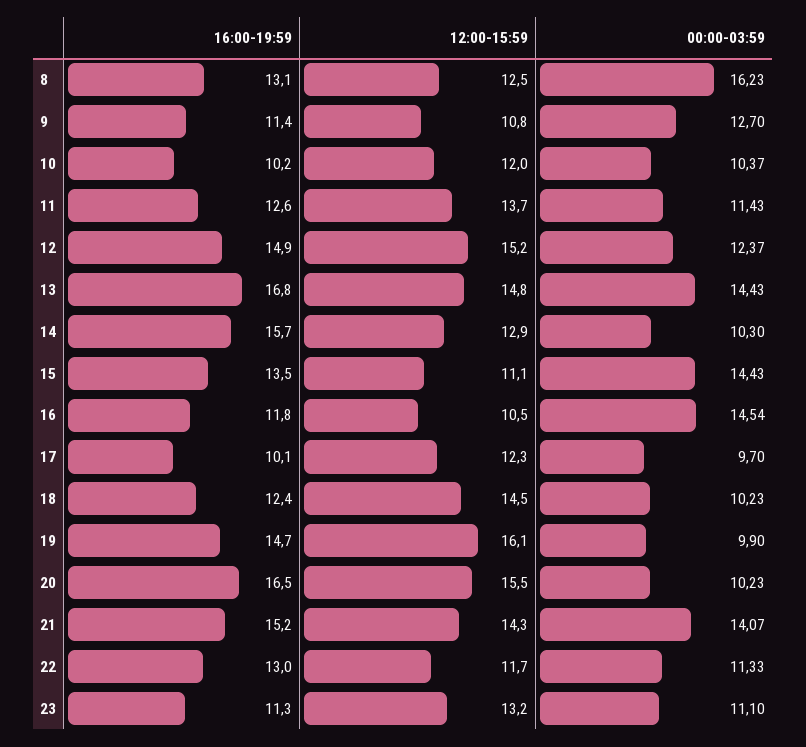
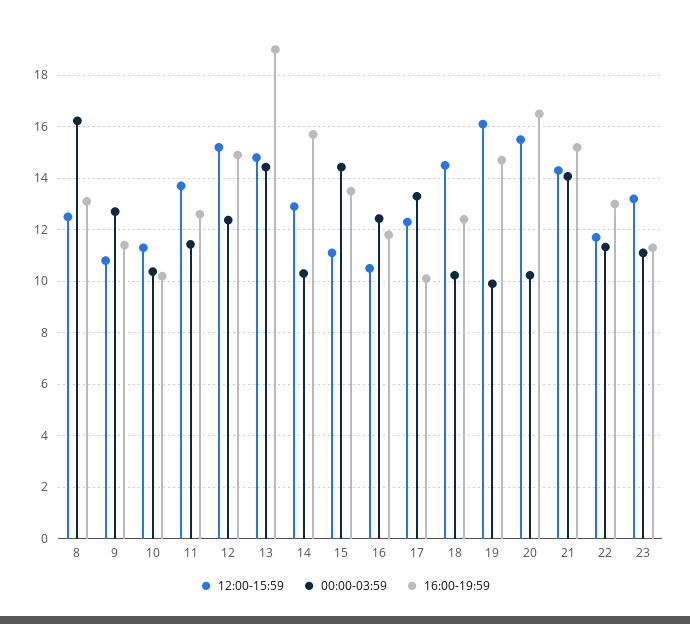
  {
    "16:00-19:59": {
      "8": 13.1,
      "9": 11.4,
      "10": 10.2,
      "11": 12.6,
      "12": 14.9,
-     "13": 16.8,
+     "13": 19,
      "14": 15.7,
      "15": 13.5,
      "16": 11.8,
      "17": 10.1,
      "18": 12.4,
      "19": 14.7,
      "20": 16.5,
      "21": 15.2,
      "22": 13,
      "23": 11.3
    },
    "12:00-15:59": {
      "8": 12.5,
      "9": 10.8,
-     "10": 12,
+     "10": 11.25,
      "11": 13.7,
      "12": 15.2,
      "13": 14.8,
      "14": 12.9,
      "15": 11.1,
      "16": 10.5,
      "17": 12.3,
      "18": 14.5,
      "19": 16.1,
      "20": 15.5,
      "21": 14.3,
      "22": 11.7,
      "23": 13.2
    },
    "00:00-03:59": {
      "8": 16.23,
      "9": 12.7,
      "10": 10.37,
      "11": 11.43,
      "12": 12.37,
      "13": 14.43,
      "14": 10.3,
      "15": 14.43,
-     "16": 14.54,
+     "16": 12.5,
-     "17": 9.7,
+     "17": 13.25,
      "18": 10.23,
      "19": 9.9,
      "20": 10.23,
      "21": 14.07,
      "22": 11.33,
      "23": 11.1
    }
  }

